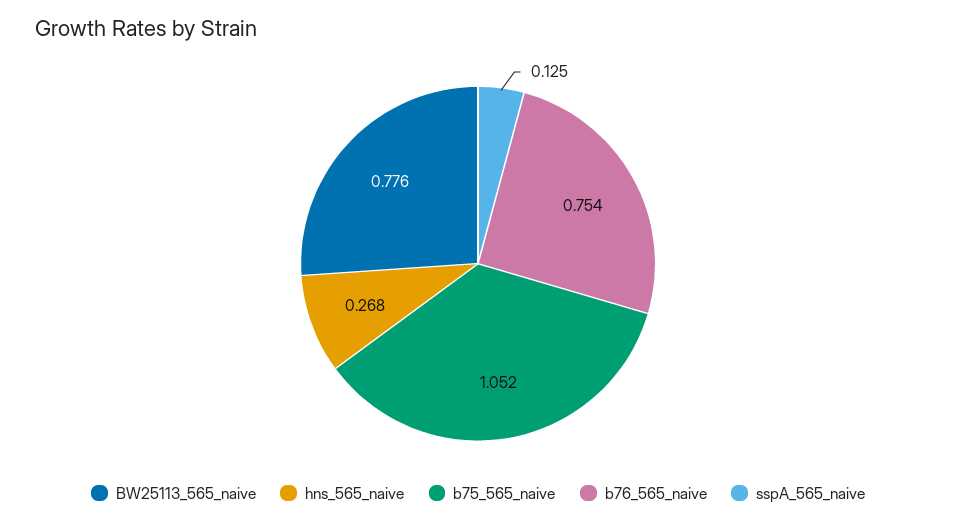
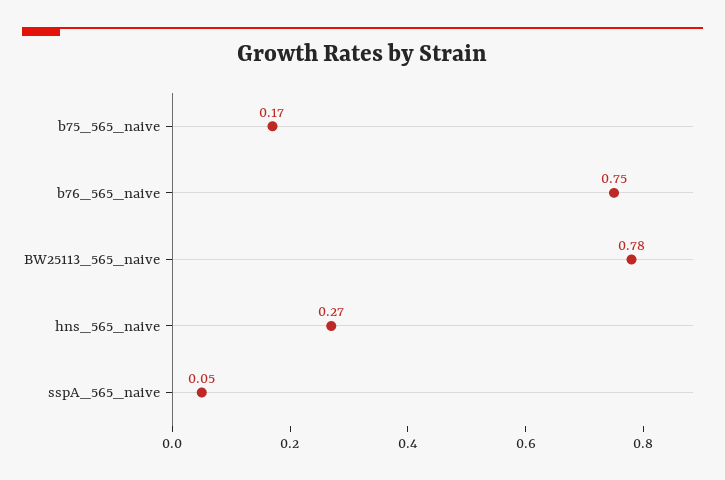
  {
    "BW25113_565_naive": 0.776,
    "hns_565_naive": 0.268,
-   "b75_565_naive": 1.052,
+   "b75_565_naive": 0.17,
    "b76_565_naive": 0.754,
-   "sspA_565_naive": 0.125
+   "sspA_565_naive": 0.05
  }

